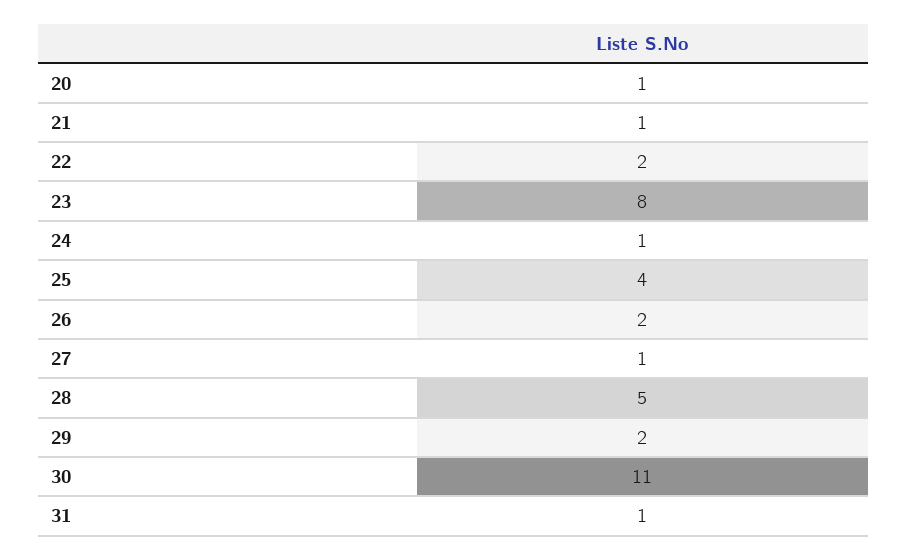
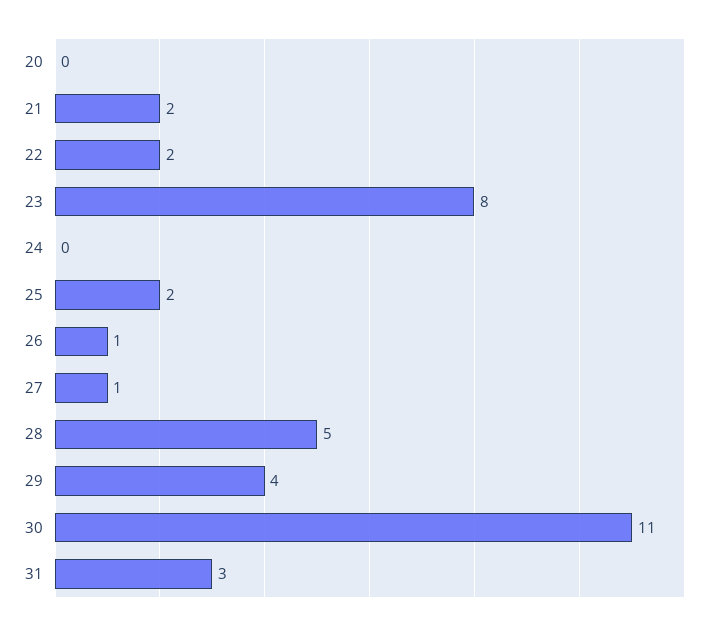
  {
-   "20": 1,
+   "20": 0,
-   "21": 1,
+   "21": 2,
    "22": 2,
    "23": 8,
-   "24": 1,
+   "24": 0,
-   "25": 4,
+   "25": 2,
-   "26": 2,
+   "26": 1,
    "27": 1,
    "28": 5,
-   "29": 2,
+   "29": 4,
    "30": 11,
-   "31": 1
+   "31": 3
  }

